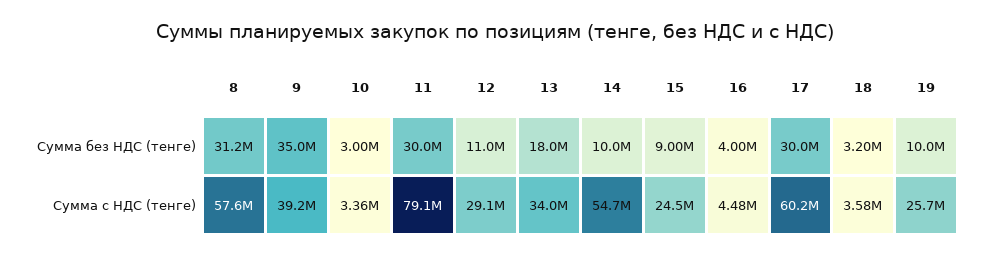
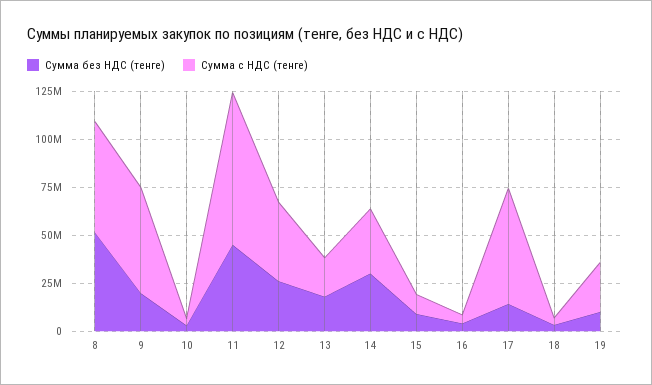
  {
    "Сумма без НДС (тенге)": {
-     "8": 31200000,
+     "8": 50000000,
-     "9": 35000000,
+     "9": 20000000,
      "10": 3000000,
-     "11": 30000000,
+     "11": 45000000,
-     "12": 11000000,
+     "12": 25000000,
      "13": 18000000,
-     "14": 10000000,
+     "14": 30000000,
      "15": 9000000,
      "16": 4000000,
-     "17": 30000000,
+     "17": 15000000,
      "18": 3200000,
      "19": 10000000
    },
    "Сумма с НДС (тенге)": {
      "8": 57600000,
-     "9": 39200000,
+     "9": 55000000,
      "10": 3360000,
      "11": 79100000,
-     "12": 29100000,
+     "12": 40000000,
-     "13": 34000000,
+     "13": 20000000,
-     "14": 54700000,
+     "14": 35000000,
-     "15": 24500000,
+     "15": 10000000,
      "16": 4480000,
      "17": 60200000,
      "18": 3580000,
      "19": 25700000
    }
  }

